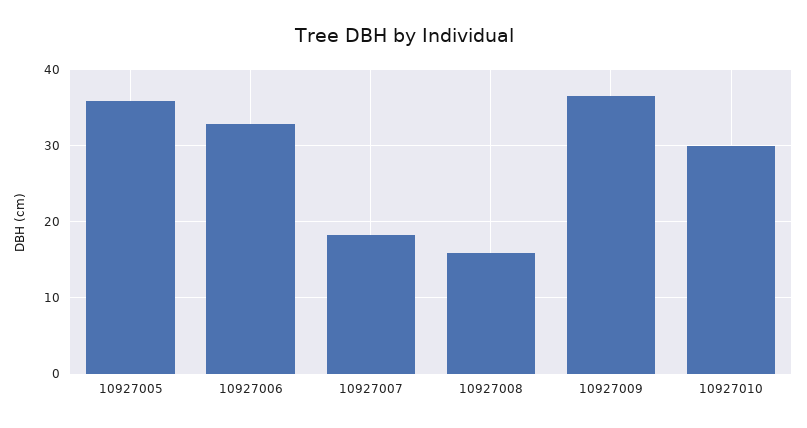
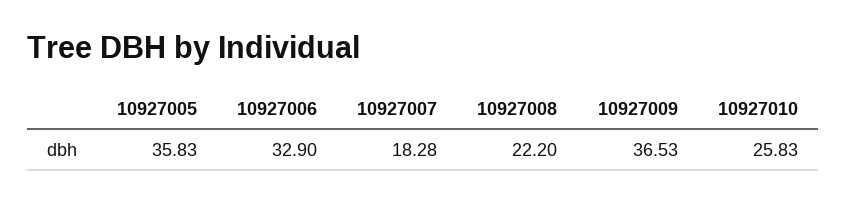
  {
    "10927005": 35.83,
    "10927006": 32.9,
    "10927007": 18.28,
-   "10927008": 16,
+   "10927008": 22.2,
    "10927009": 36.53,
-   "10927010": 30
+   "10927010": 25.83
  }

